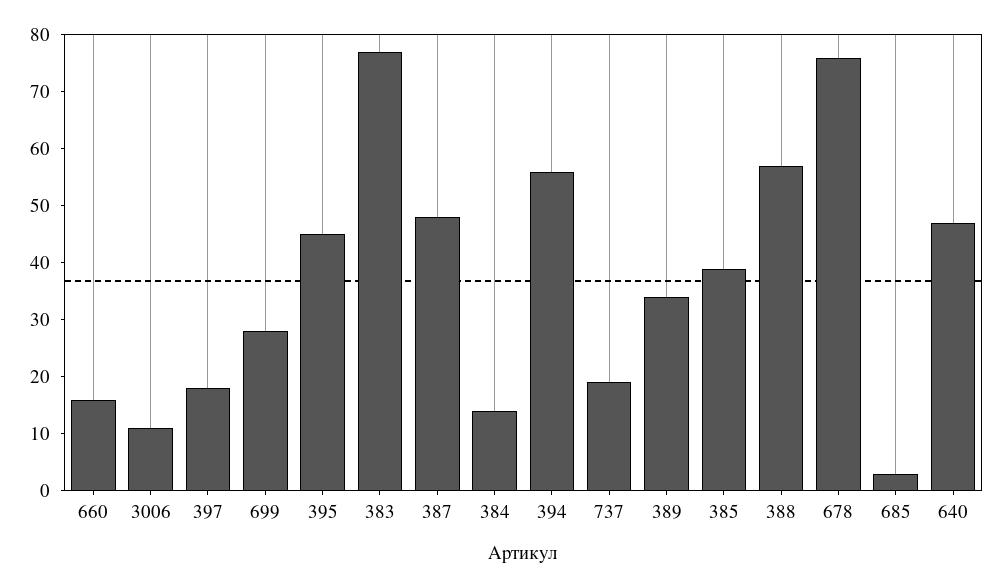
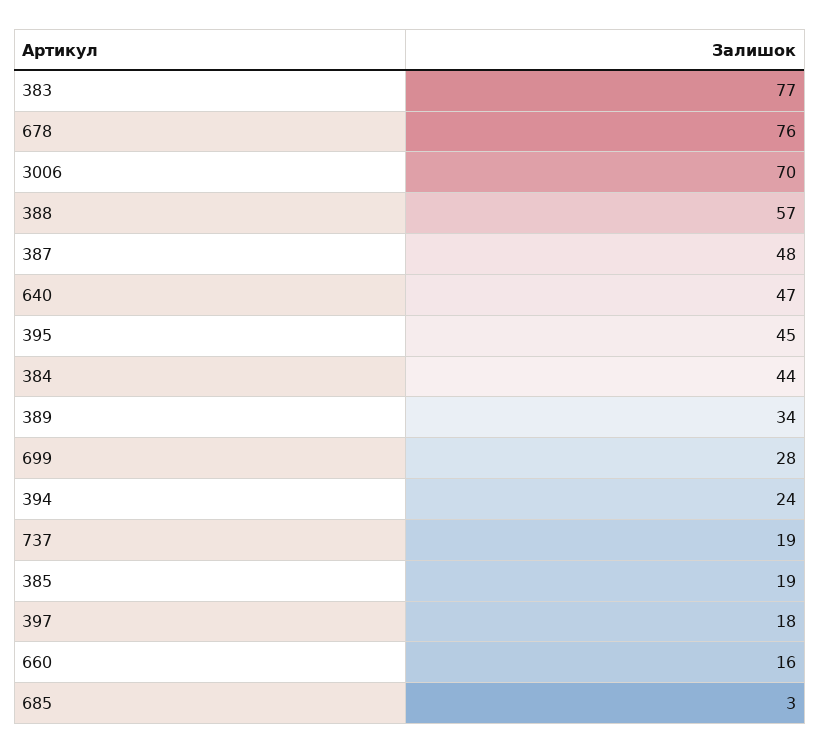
  {
    "660": 16,
-   "3006": 10,
+   "3006": 70,
    "397": 18,
    "699": 28,
    "395": 45,
    "383": 77,
    "387": 48,
-   "384": 15,
+   "384": 44,
-   "394": 55,
+   "394": 24,
    "737": 19,
    "389": 34,
-   "385": 40,
+   "385": 19,
    "388": 57,
    "678": 76,
    "685": 3,
    "640": 47
  }

